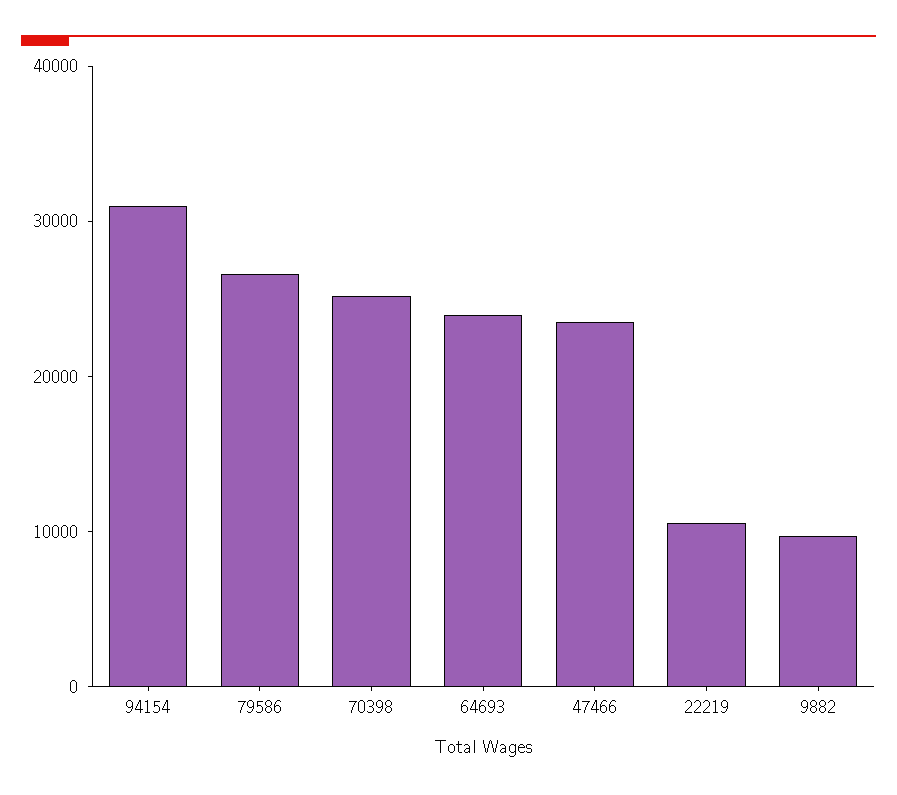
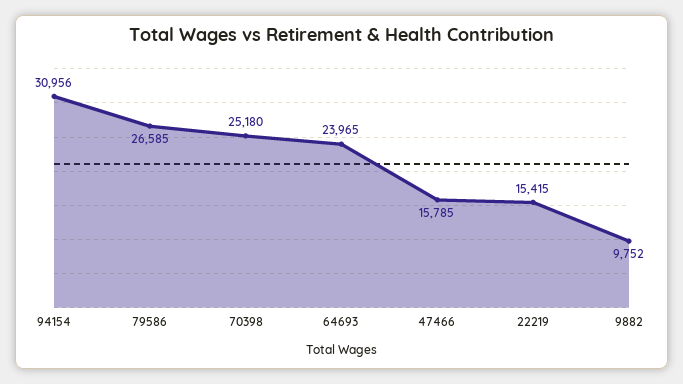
  {
    "94154": 30956,
    "79586": 26585,
    "70398": 25180,
    "64693": 23965,
-   "47466": 24000,
+   "47466": 15785,
-   "22219": 10000,
+   "22219": 15415,
    "9882": 9752
  }

